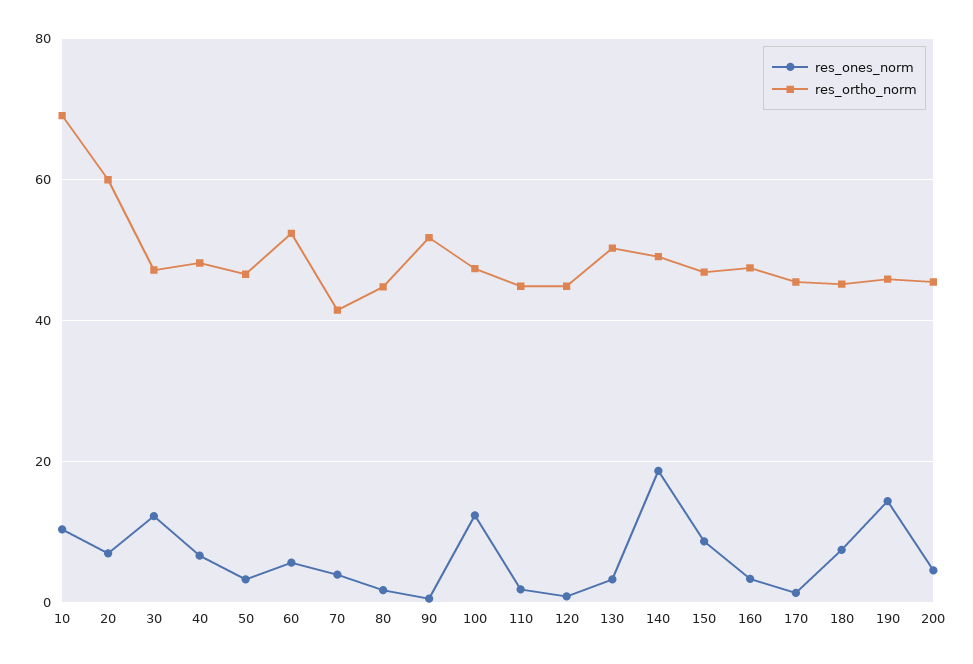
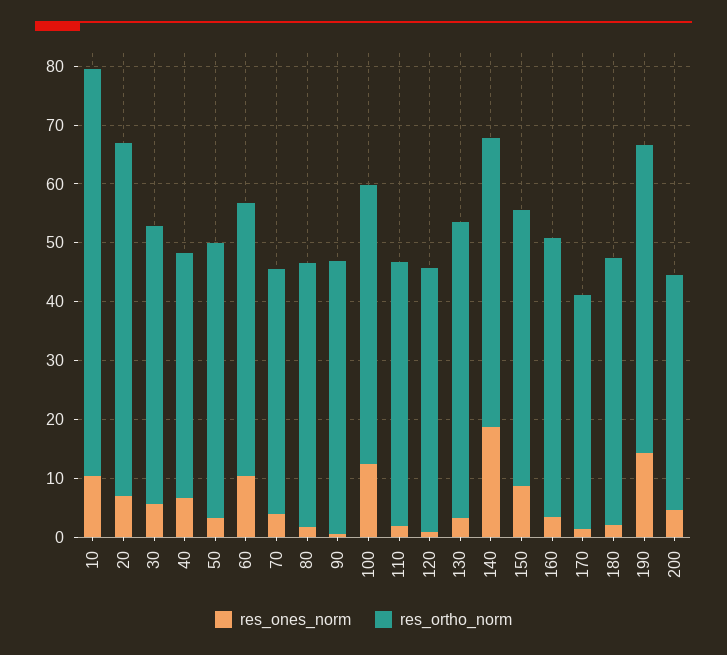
  {
    "res_ones_norm": {
      "10": 10,
      "20": 8,
-     "30": 12,
+     "30": 6,
      "40": 6,
      "50": 4,
-     "60": 6,
+     "60": 10,
      "70": 4,
      "80": 2,
      "90": 0,
      "100": 12,
      "110": 2,
      "120": 0,
      "130": 4,
      "140": 18,
      "150": 8,
      "160": 4,
      "170": 2,
-     "180": 8,
+     "180": 2,
      "190": 14,
      "200": 4
    },
    "res_ortho_norm": {
      "10": 70,
      "20": 60,
      "30": 48,
-     "40": 48,
+     "40": 42,
      "50": 46,
-     "60": 52,
+     "60": 46,
      "70": 42,
      "80": 44,
-     "90": 52,
+     "90": 46,
      "100": 48,
      "110": 44,
      "120": 44,
      "130": 50,
      "140": 50,
      "150": 46,
      "160": 48,
-     "170": 46,
+     "170": 40,
      "180": 46,
-     "190": 46,
+     "190": 52,
-     "200": 46
+     "200": 40
    }
  }

